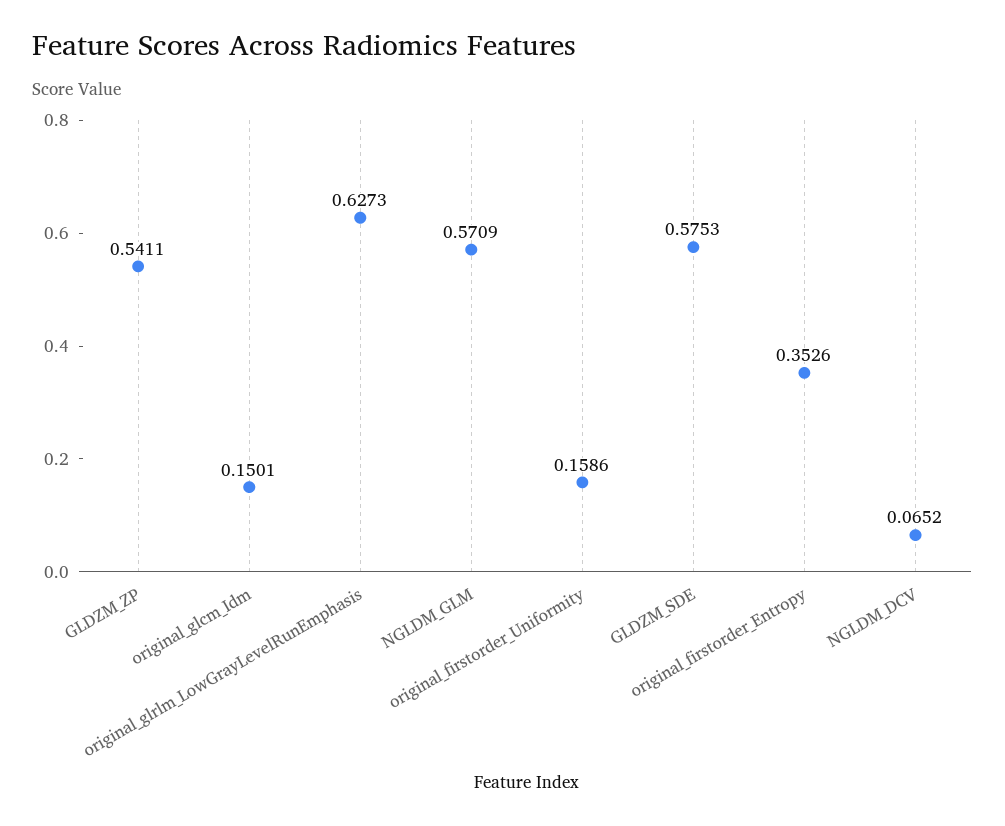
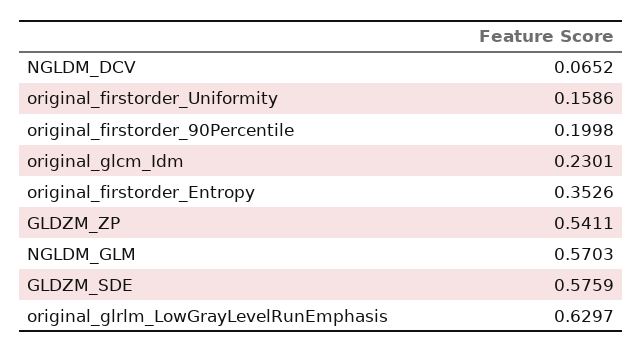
  {
    "GLDZM_ZP": 0.5411,
-   "original_glcm_Idm": 0.1501,
+   "original_glcm_Idm": 0.2301,
-   "original_glrlm_LowGrayLevelRunEmphasis": 0.6273,
+   "original_glrlm_LowGrayLevelRunEmphasis": 0.6297,
-   "NGLDM_GLM": 0.5709,
+   "NGLDM_GLM": 0.5703,
    "original_firstorder_Uniformity": 0.1586,
-   "GLDZM_SDE": 0.5753,
+   "GLDZM_SDE": 0.5759,
    "original_firstorder_Entropy": 0.3526,
-   "NGLDM_DCV": 0.0652
+   "NGLDM_DCV": 0.0652,
+   "original_firstorder_90Percentile": 0.1998
  }

